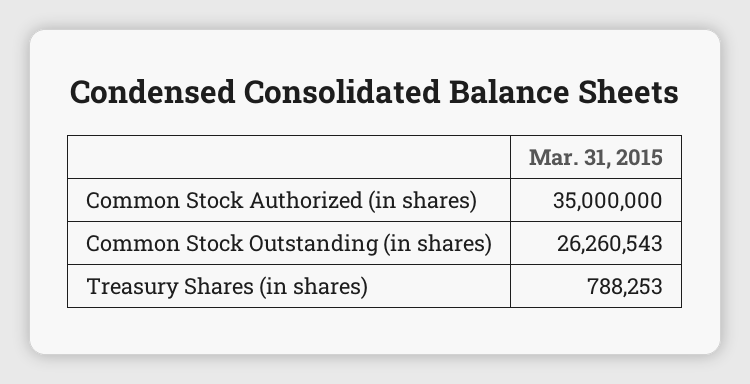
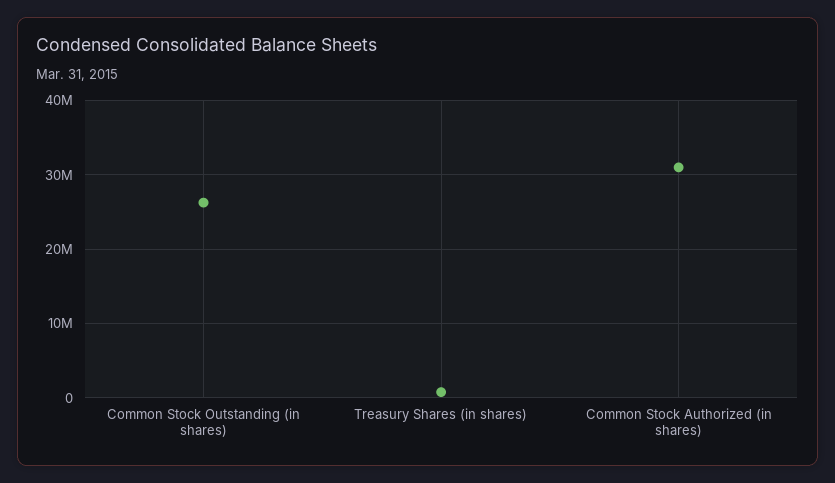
  {
-   "Common Stock Authorized (in shares)": 35000000,
+   "Common Stock Authorized (in shares)": 31000000,
    "Common Stock Outstanding (in shares)": 26260543,
    "Treasury Shares (in shares)": 788253
  }

